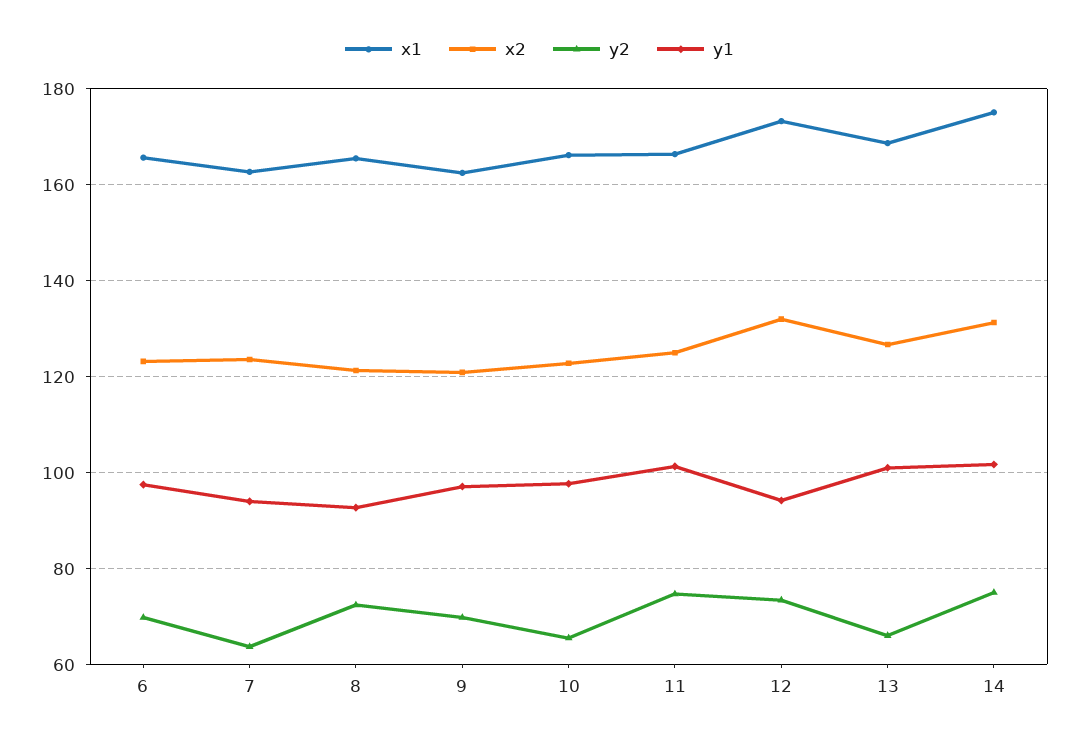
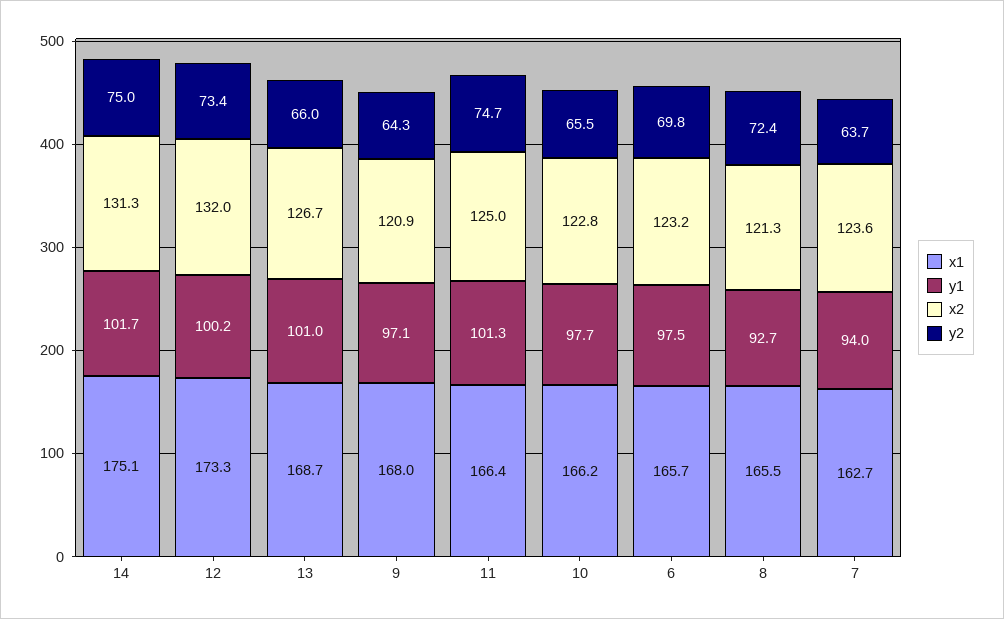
  {
    "x1": {
      "6": 165.7,
      "7": 162.7,
      "8": 165.5,
-     "9": 162,
+     "9": 168,
      "10": 166.2,
      "11": 166.4,
      "12": 173.3,
      "13": 168.7,
      "14": 175.1
    },
    "x2": {
      "6": 123.2,
      "7": 123.6,
      "8": 121.3,
      "9": 120.9,
      "10": 122.8,
      "11": 125,
      "12": 132,
      "13": 126.7,
      "14": 131.3
    },
    "y2": {
      "6": 69.8,
      "7": 63.7,
      "8": 72.4,
-     "9": 70,
+     "9": 64.3,
      "10": 65.5,
      "11": 74.7,
      "12": 73.4,
      "13": 66,
      "14": 75
    },
    "y1": {
      "6": 97.5,
      "7": 94,
      "8": 92.7,
      "9": 97.1,
      "10": 97.7,
      "11": 101.3,
-     "12": 94,
+     "12": 100.2,
      "13": 101,
      "14": 101.7
    }
  }

